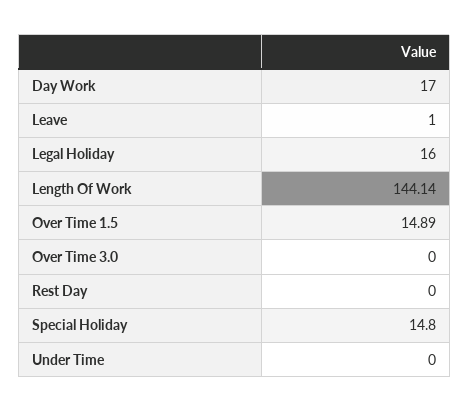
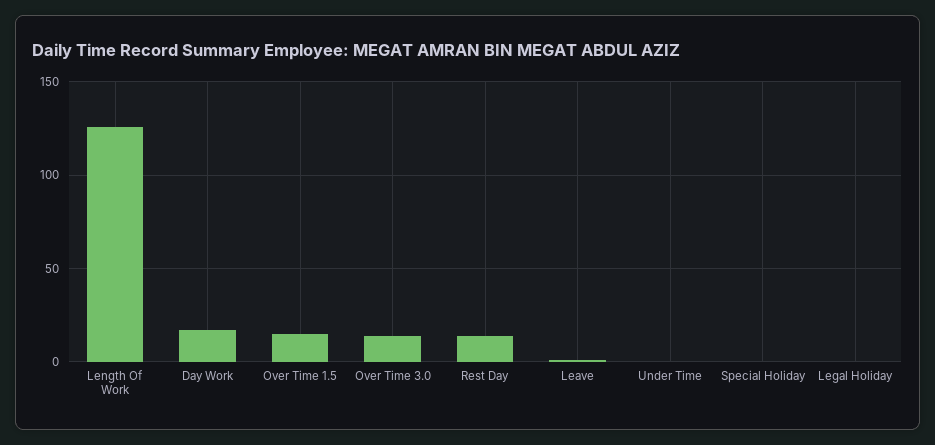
  {
    "Day Work": 17,
    "Leave": 1,
-   "Legal Holiday": 16,
+   "Legal Holiday": 0,
-   "Length Of Work": 144.14,
+   "Length Of Work": 125,
    "Over Time 1.5": 14.89,
-   "Over Time 3.0": 0,
+   "Over Time 3.0": 15,
-   "Rest Day": 0,
+   "Rest Day": 15,
-   "Special Holiday": 14.8,
+   "Special Holiday": 0,
    "Under Time": 0
  }

